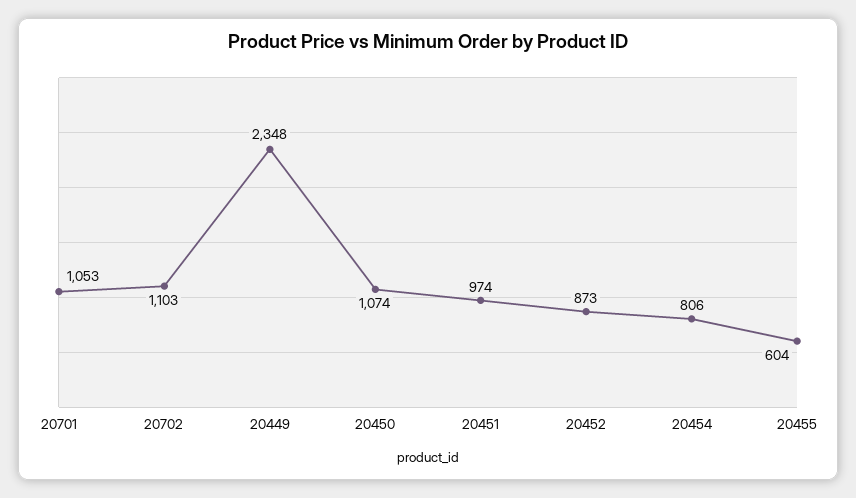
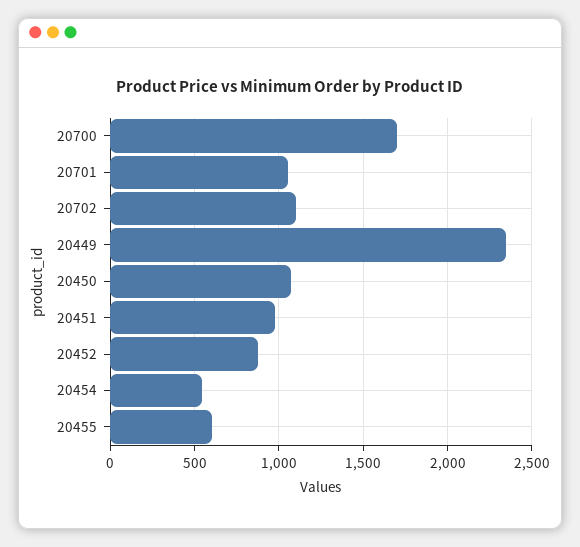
  {
    "20701": 1053,
    "20702": 1103,
    "20449": 2348,
    "20450": 1074,
    "20451": 974,
    "20452": 873,
-   "20454": 806,
+   "20454": 550,
-   "20455": 604
+   "20455": 604,
+   "20700": 1700
  }

